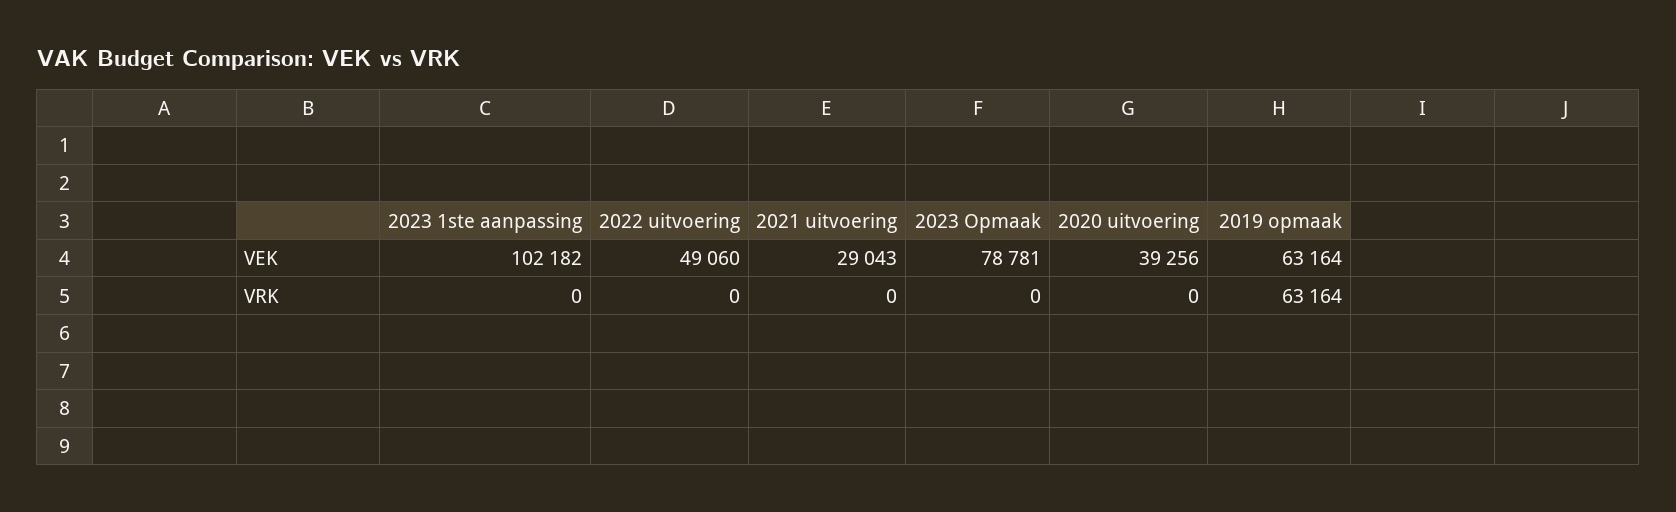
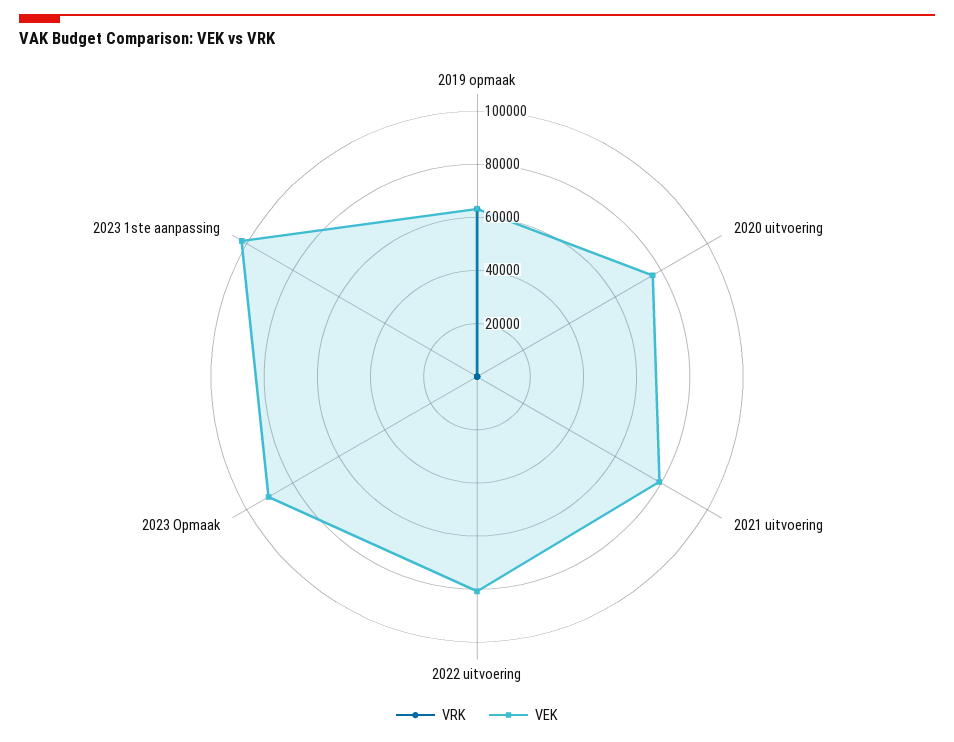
  {
    "VEK": {
      "2023 1ste aanpassing": 102182,
-     "2022 uitvoering": 49060,
+     "2022 uitvoering": 80000,
-     "2021 uitvoering": 29043,
+     "2021 uitvoering": 80000,
-     "2023 Opmaak": 78781,
+     "2023 Opmaak": 90000,
-     "2020 uitvoering": 39256,
+     "2020 uitvoering": 75000,
      "2019 opmaak": 63164
    },
    "VRK": {
      "2023 1ste aanpassing": 0,
      "2022 uitvoering": 0,
      "2021 uitvoering": 0,
      "2023 Opmaak": 0,
      "2020 uitvoering": 0,
      "2019 opmaak": 63164
    }
  }

